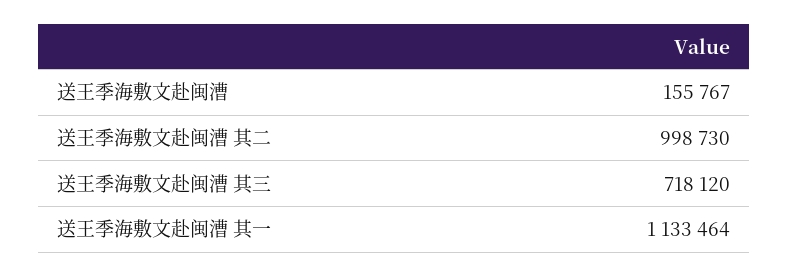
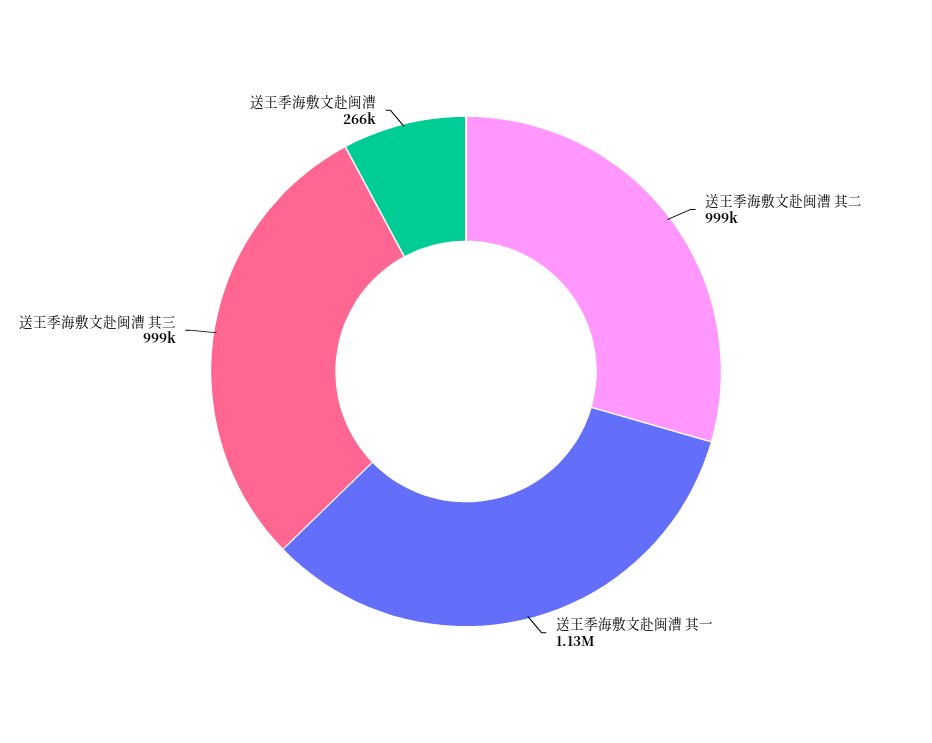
  {
-   "送王季海敷文赴闽漕": 155767,
+   "送王季海敷文赴闽漕": 266000,
    "送王季海敷文赴闽漕 其二": 998730,
-   "送王季海敷文赴闽漕 其三": 718120,
+   "送王季海敷文赴闽漕 其三": 999000,
    "送王季海敷文赴闽漕 其一": 1133464
  }

